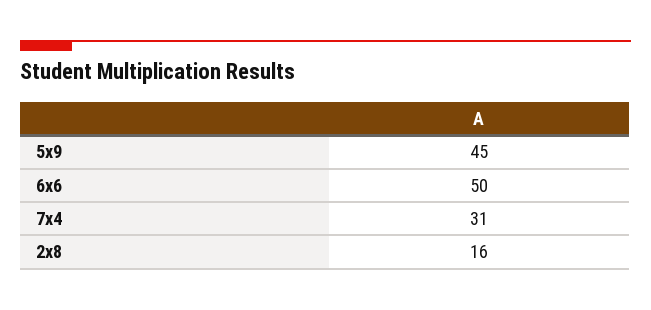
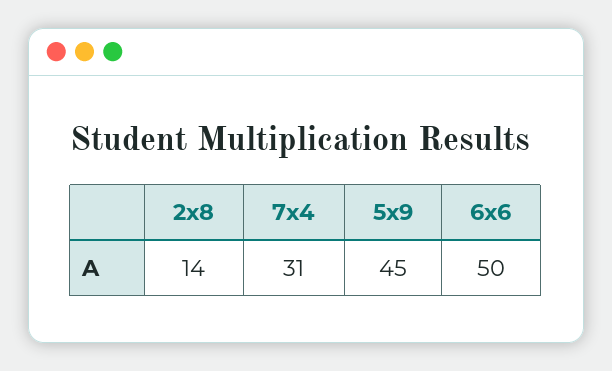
  {
    "5x9": 45,
    "6x6": 50,
    "7x4": 31,
-   "2x8": 16
+   "2x8": 14
  }

